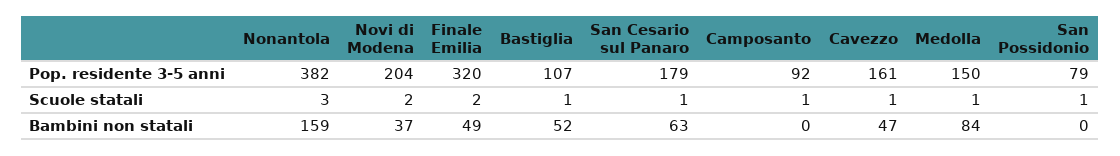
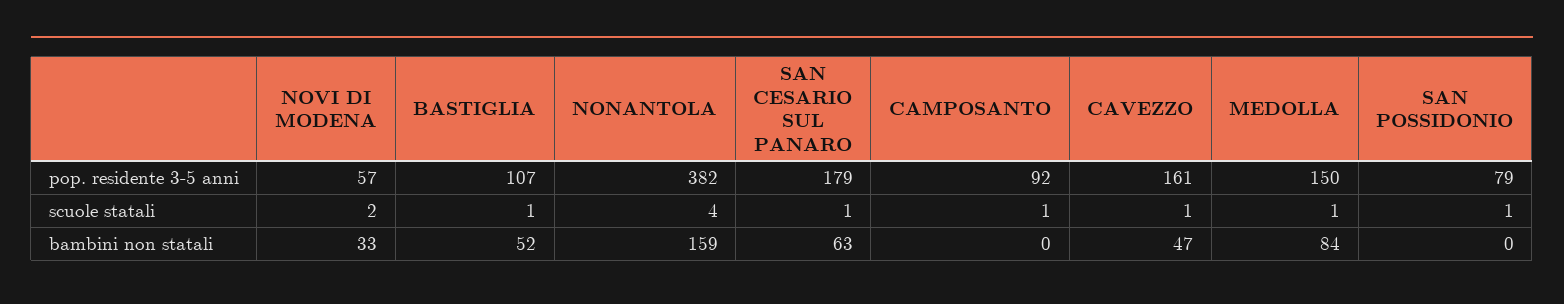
  {
    "Nonantola": {
      "Pop. residente 3-5 anni": 382,
-     "Scuole statali": 3,
+     "Scuole statali": 4,
      "Bambini non statali": 159
    },
    "Novi di Modena": {
-     "Pop. residente 3-5 anni": 204,
+     "Pop. residente 3-5 anni": 57,
      "Scuole statali": 2,
-     "Bambini non statali": 37
+     "Bambini non statali": 33
    },
-   "Finale Emilia": {
-     "Pop. residente 3-5 anni": 320,
-     "Scuole statali": 2,
-     "Bambini non statali": 49
-   },
    "Bastiglia": {
      "Pop. residente 3-5 anni": 107,
      "Scuole statali": 1,
      "Bambini non statali": 52
    },
    "San Cesario sul Panaro": {
      "Pop. residente 3-5 anni": 179,
      "Scuole statali": 1,
      "Bambini non statali": 63
    },
    "Camposanto": {
      "Pop. residente 3-5 anni": 92,
      "Scuole statali": 1,
      "Bambini non statali": 0
    },
    "Cavezzo": {
      "Pop. residente 3-5 anni": 161,
      "Scuole statali": 1,
      "Bambini non statali": 47
    },
    "Medolla": {
      "Pop. residente 3-5 anni": 150,
      "Scuole statali": 1,
      "Bambini non statali": 84
    },
    "San Possidonio": {
      "Pop. residente 3-5 anni": 79,
      "Scuole statali": 1,
      "Bambini non statali": 0
    }
  }

